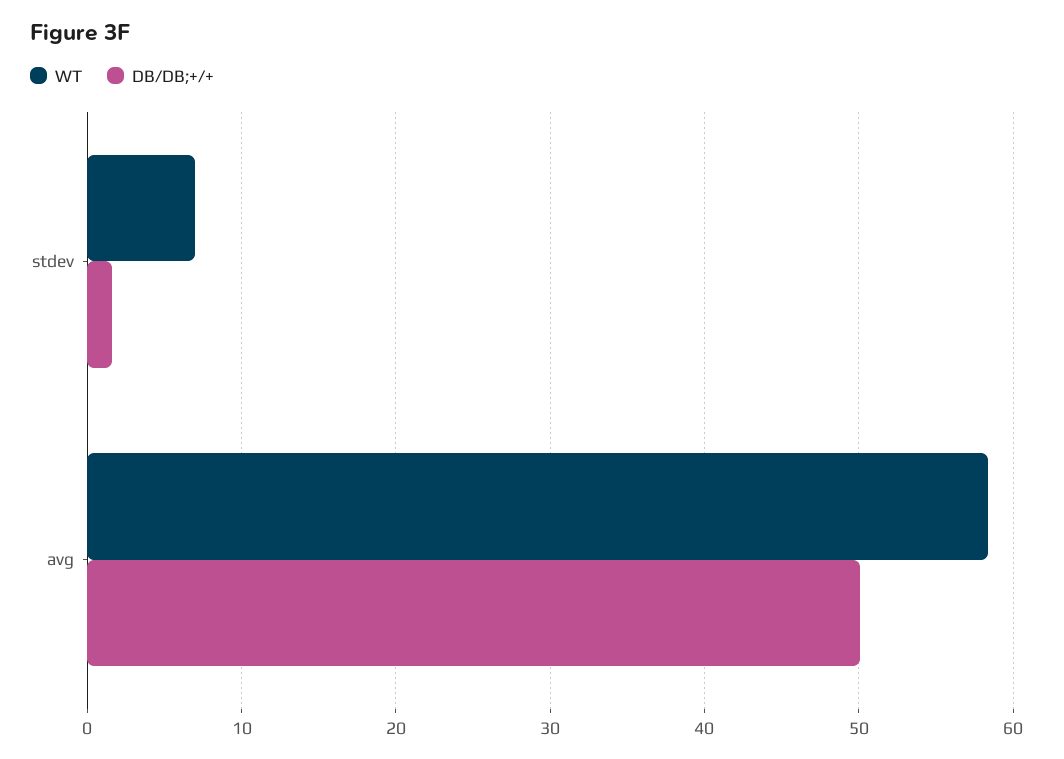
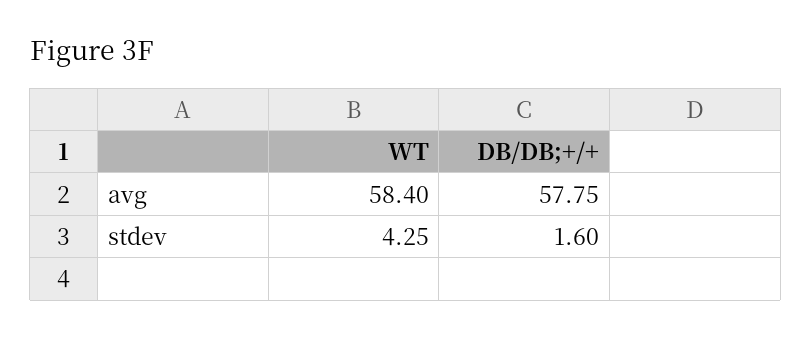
  {
    "WT": {
-     "stdev": 7,
+     "stdev": 4.25,
      "avg": 58.4
    },
    "DB/DB;+/+": {
      "stdev": 1.6,
-     "avg": 50
+     "avg": 57.75
    }
  }

